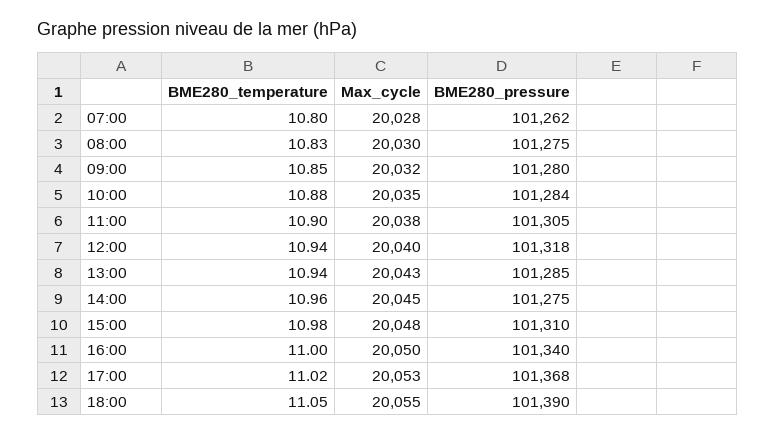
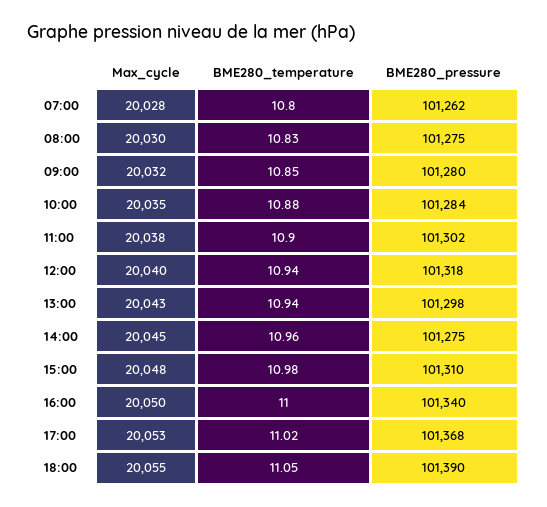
  {
    "BME280_temperature": {
      "07:00": 10.8,
      "08:00": 10.83,
      "09:00": 10.85,
      "10:00": 10.88,
      "11:00": 10.9,
      "12:00": 10.94,
      "13:00": 10.94,
      "14:00": 10.96,
      "15:00": 10.98,
      "16:00": 11,
      "17:00": 11.02,
      "18:00": 11.05
    },
    "Max_cycle": {
      "07:00": 20028,
      "08:00": 20030,
      "09:00": 20032,
      "10:00": 20035,
      "11:00": 20038,
      "12:00": 20040,
      "13:00": 20043,
      "14:00": 20045,
      "15:00": 20048,
      "16:00": 20050,
      "17:00": 20053,
      "18:00": 20055
    },
    "BME280_pressure": {
      "07:00": 101262,
      "08:00": 101275,
      "09:00": 101280,
      "10:00": 101284,
-     "11:00": 101305,
+     "11:00": 101302,
      "12:00": 101318,
-     "13:00": 101285,
+     "13:00": 101298,
      "14:00": 101275,
      "15:00": 101310,
      "16:00": 101340,
      "17:00": 101368,
      "18:00": 101390
    }
  }

